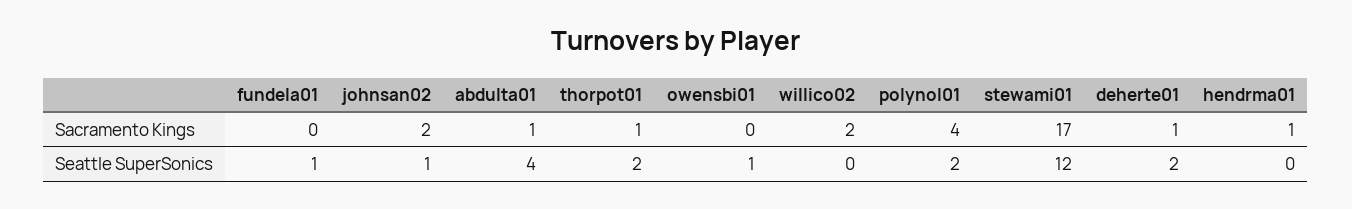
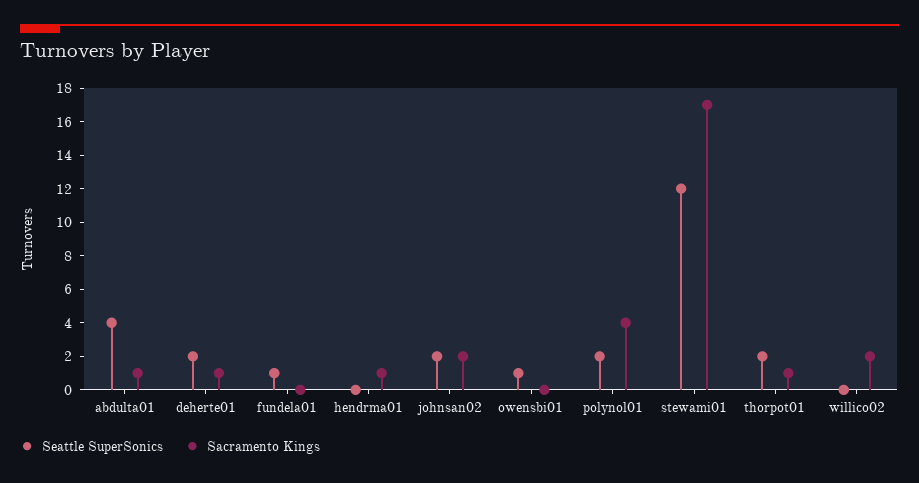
  {
    "Sacramento Kings": {
      "fundela01": 0,
      "johnsan02": 2,
      "abdulta01": 1,
      "thorpot01": 1,
      "owensbi01": 0,
      "willico02": 2,
      "polynol01": 4,
      "stewami01": 17,
      "deherte01": 1,
      "hendrma01": 1
    },
    "Seattle SuperSonics": {
      "fundela01": 1,
-     "johnsan02": 1,
+     "johnsan02": 2,
      "abdulta01": 4,
      "thorpot01": 2,
      "owensbi01": 1,
      "willico02": 0,
      "polynol01": 2,
      "stewami01": 12,
      "deherte01": 2,
      "hendrma01": 0
    }
  }

